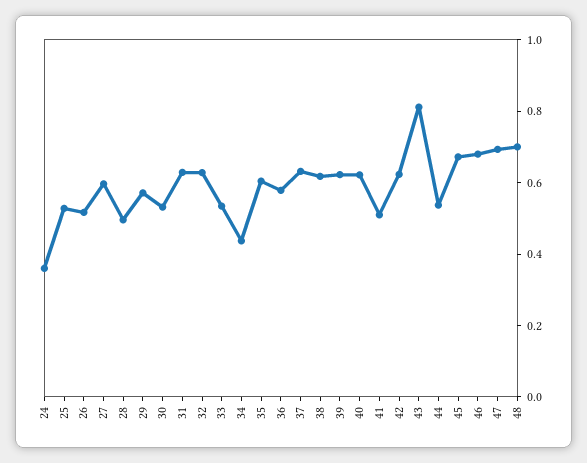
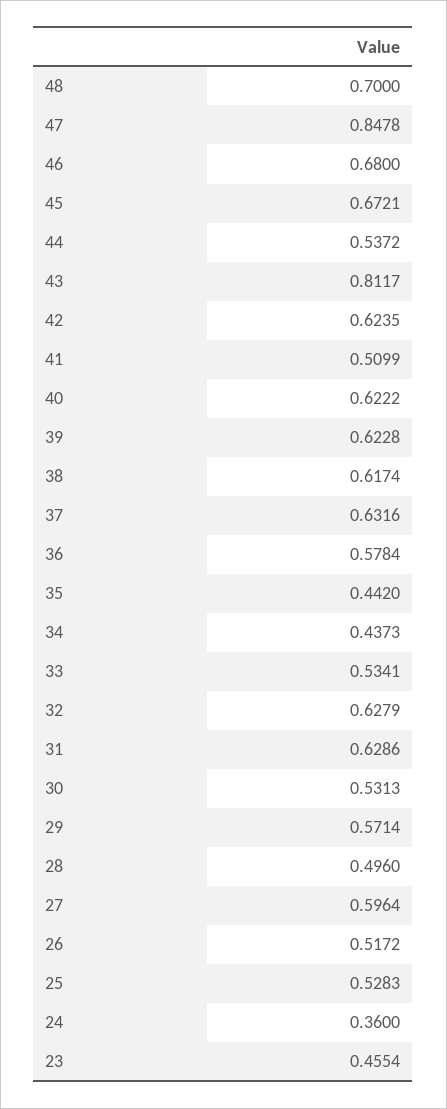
  {
    "24": 0.36,
    "25": 0.5283,
    "26": 0.5172,
    "27": 0.5964,
    "28": 0.496,
    "29": 0.5714,
    "30": 0.5313,
    "31": 0.6286,
    "32": 0.6279,
    "33": 0.5341,
    "34": 0.4373,
-   "35": 0.6,
+   "35": 0.442,
    "36": 0.5784,
    "37": 0.6316,
    "38": 0.6174,
    "39": 0.6228,
    "40": 0.6222,
    "41": 0.5099,
    "42": 0.6235,
    "43": 0.8117,
    "44": 0.5372,
    "45": 0.6721,
    "46": 0.68,
-   "47": 0.7,
+   "47": 0.8478,
-   "48": 0.7
+   "48": 0.7,
+   "23": 0.4554
  }

